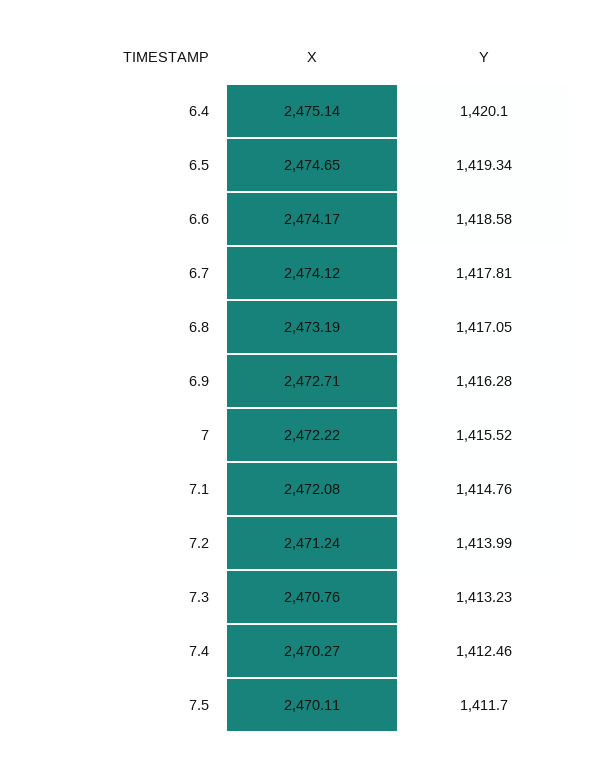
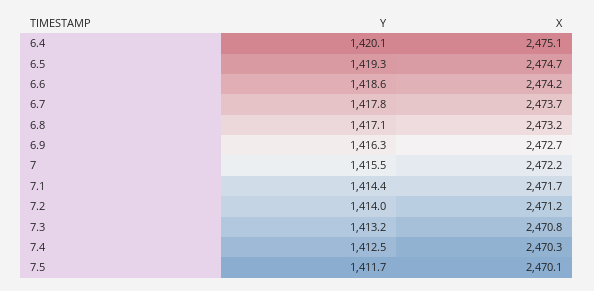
  {
    "X": {
      "6.4": 2475.14,
      "6.5": 2474.65,
      "6.6": 2474.17,
-     "6.7": 2474.12,
+     "6.7": 2473.7,
      "6.8": 2473.19,
      "6.9": 2472.71,
      "7": 2472.22,
-     "7.1": 2472.08,
+     "7.1": 2471.7,
      "7.2": 2471.24,
      "7.3": 2470.76,
      "7.4": 2470.27,
      "7.5": 2470.11
    },
    "Y": {
      "6.4": 1420.1,
      "6.5": 1419.34,
      "6.6": 1418.58,
      "6.7": 1417.81,
      "6.8": 1417.05,
      "6.9": 1416.28,
      "7": 1415.52,
-     "7.1": 1414.76,
+     "7.1": 1414.4,
      "7.2": 1413.99,
      "7.3": 1413.23,
      "7.4": 1412.46,
      "7.5": 1411.7
    }
  }

